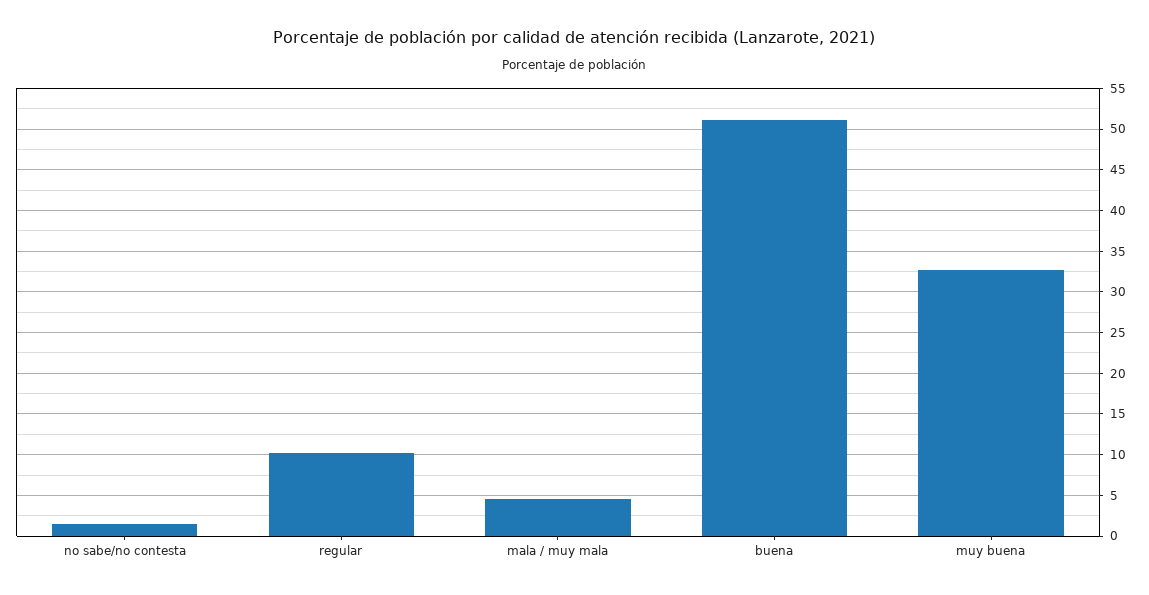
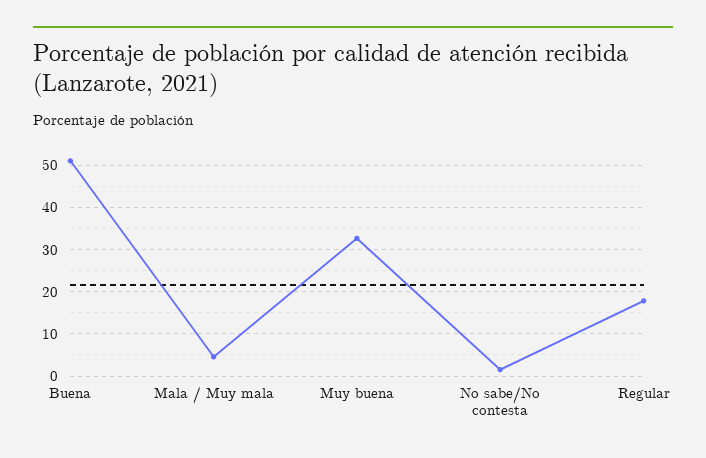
  {
    "no sabe/no contesta": 2,
-   "regular": 10,
+   "regular": 18,
    "mala / muy mala": 5,
    "buena": 51,
    "muy buena": 33
  }

